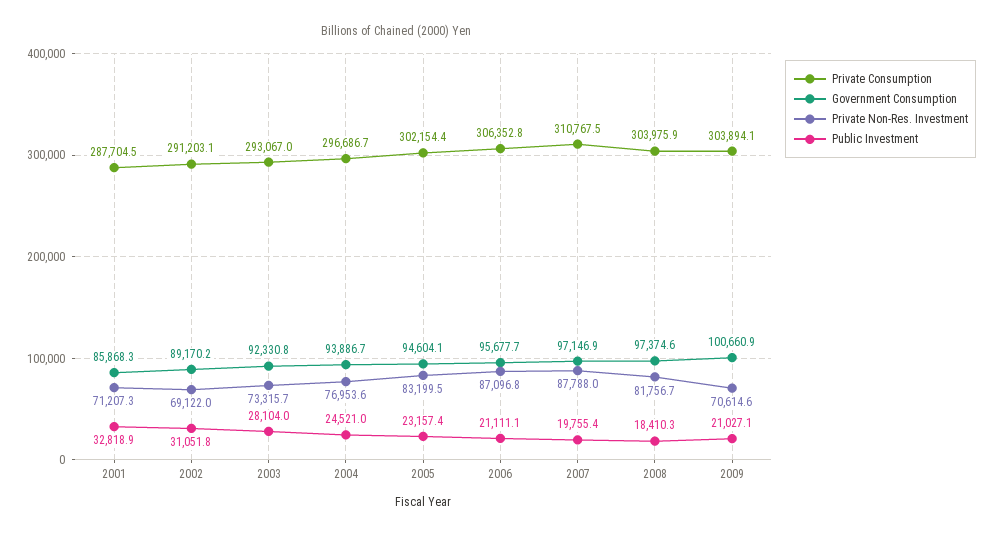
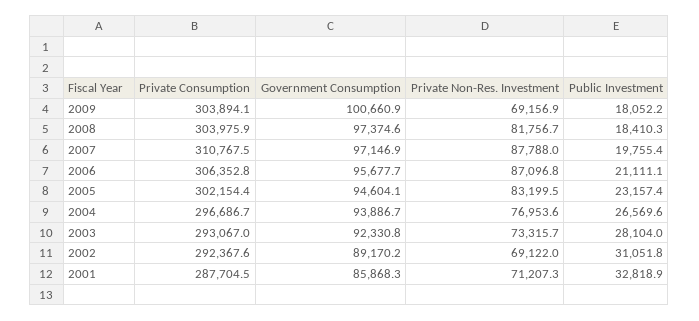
  {
    "Private Consumption": {
      "2001": 287704.5,
-     "2002": 291203.1,
+     "2002": 292367.6,
      "2003": 293067,
      "2004": 296686.7,
      "2005": 302154.4,
      "2006": 306352.8,
      "2007": 310767.5,
      "2008": 303975.9,
      "2009": 303894.1
    },
    "Government Consumption": {
      "2001": 85868.3,
      "2002": 89170.2,
      "2003": 92330.8,
      "2004": 93886.7,
      "2005": 94604.1,
      "2006": 95677.7,
      "2007": 97146.9,
      "2008": 97374.6,
      "2009": 100660.9
    },
    "Private Non-Res. Investment": {
      "2001": 71207.3,
      "2002": 69122,
      "2003": 73315.7,
      "2004": 76953.6,
      "2005": 83199.5,
      "2006": 87096.8,
      "2007": 87788,
      "2008": 81756.7,
-     "2009": 70614.6
+     "2009": 69156.9
    },
    "Public Investment": {
      "2001": 32818.9,
      "2002": 31051.8,
      "2003": 28104,
-     "2004": 24521,
+     "2004": 26569.6,
      "2005": 23157.4,
      "2006": 21111.1,
      "2007": 19755.4,
      "2008": 18410.3,
-     "2009": 21027.1
+     "2009": 18052.2
    }
  }

